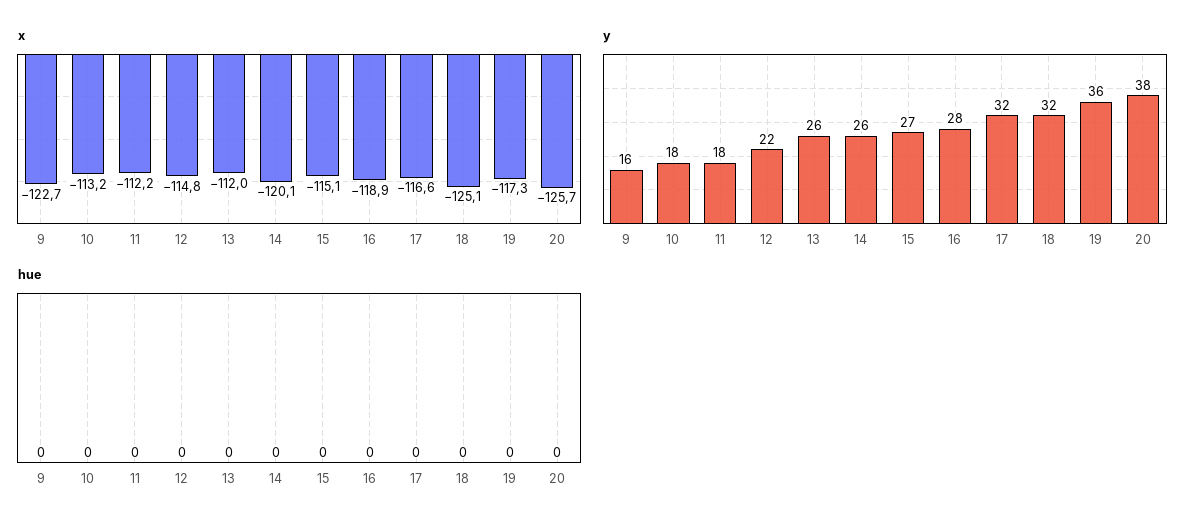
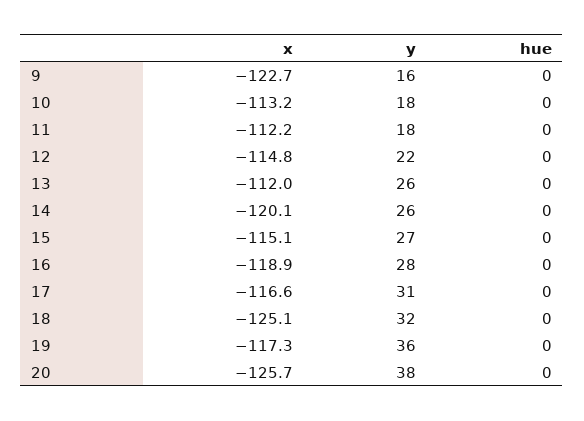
  {
    "x": {
      "9": -122.7,
      "10": -113.2,
      "11": -112.2,
      "12": -114.8,
      "13": -112,
      "14": -120.1,
      "15": -115.1,
      "16": -118.9,
      "17": -116.6,
      "18": -125.1,
      "19": -117.3,
      "20": -125.7
    },
    "y": {
      "9": 16,
      "10": 18,
      "11": 18,
      "12": 22,
      "13": 26,
      "14": 26,
      "15": 27,
      "16": 28,
-     "17": 32,
+     "17": 31,
      "18": 32,
      "19": 36,
      "20": 38
    },
    "hue": {
      "9": 0,
      "10": 0,
      "11": 0,
      "12": 0,
      "13": 0,
      "14": 0,
      "15": 0,
      "16": 0,
      "17": 0,
      "18": 0,
      "19": 0,
      "20": 0
    }
  }

